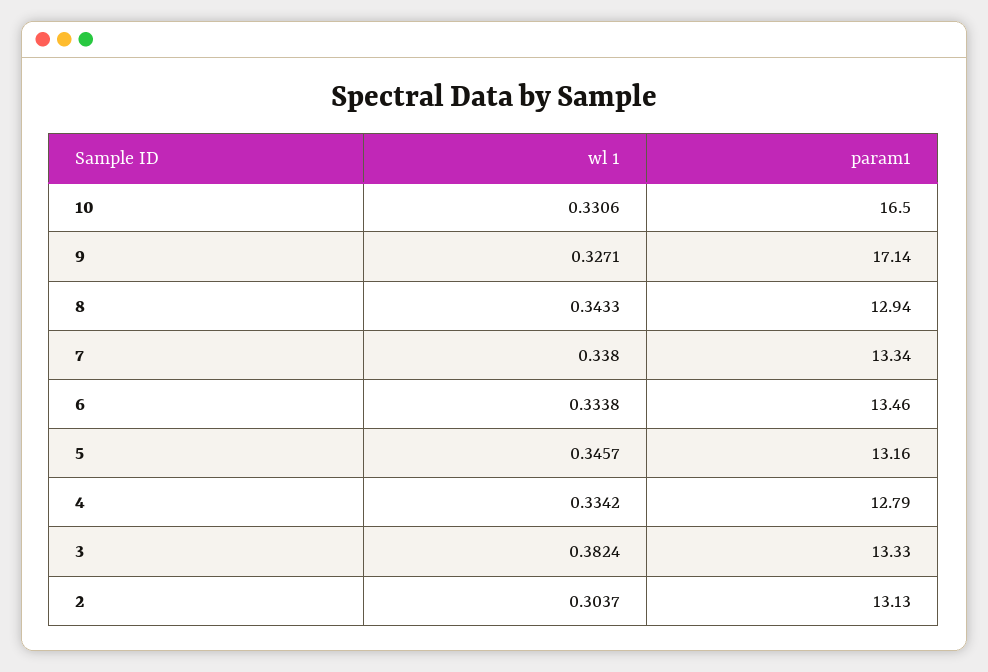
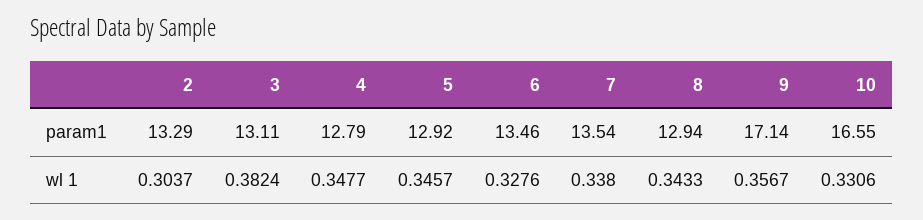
  {
    "wl 1": {
      "10": 0.3306,
-     "9": 0.3271,
+     "9": 0.3567,
      "8": 0.3433,
      "7": 0.338,
-     "6": 0.3338,
+     "6": 0.3276,
      "5": 0.3457,
-     "4": 0.3342,
+     "4": 0.3477,
      "3": 0.3824,
      "2": 0.3037
    },
    "param1": {
-     "10": 16.5,
+     "10": 16.55,
      "9": 17.14,
      "8": 12.94,
-     "7": 13.34,
+     "7": 13.54,
      "6": 13.46,
-     "5": 13.16,
+     "5": 12.92,
      "4": 12.79,
-     "3": 13.33,
+     "3": 13.11,
-     "2": 13.13
+     "2": 13.29
    }
  }

